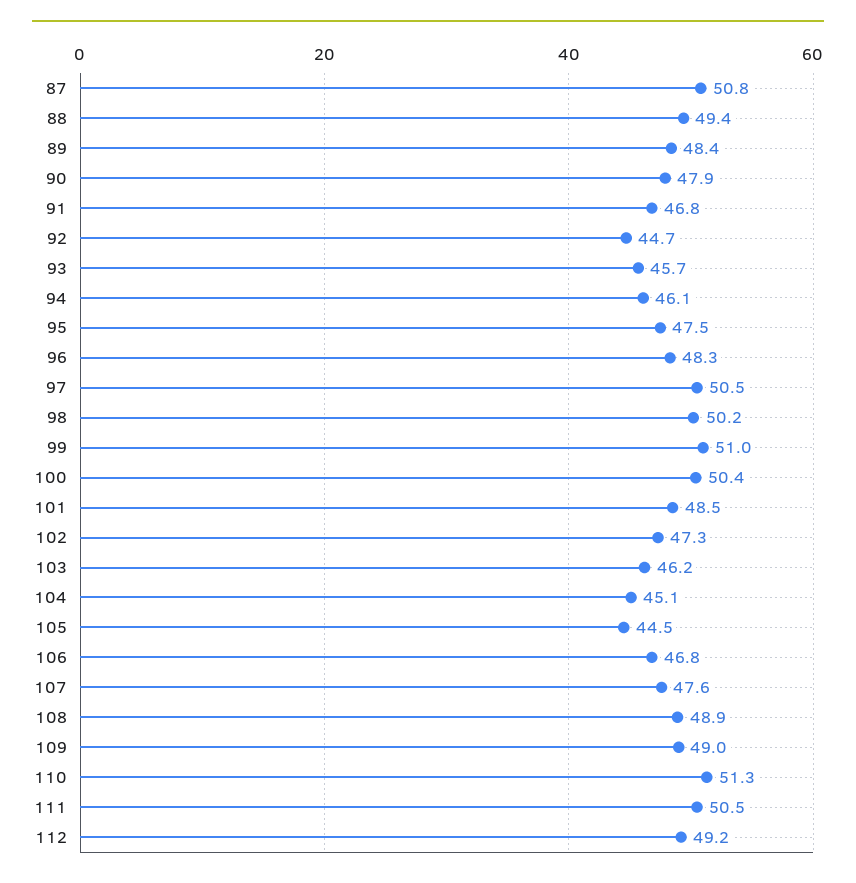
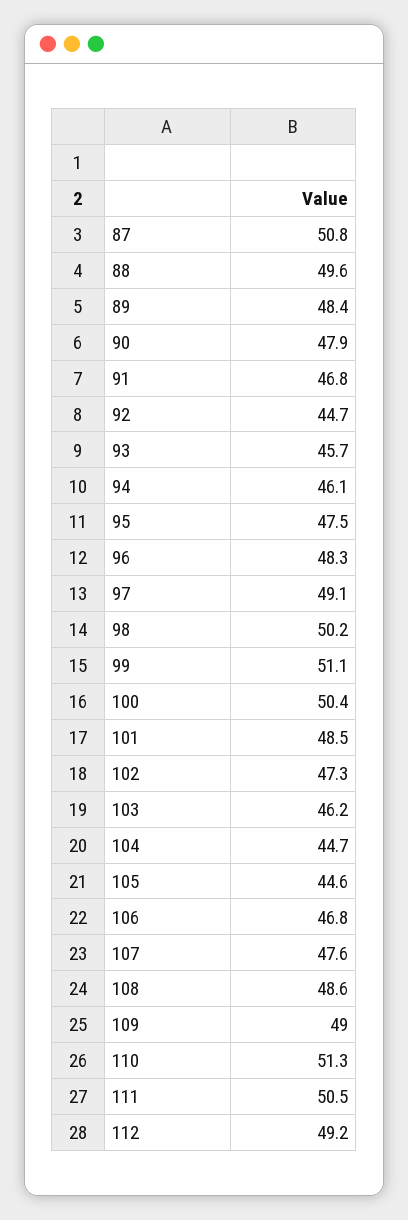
  {
    "87": 50.8,
-   "88": 49.4,
+   "88": 49.6,
    "89": 48.4,
    "90": 47.9,
    "91": 46.8,
    "92": 44.7,
    "93": 45.7,
    "94": 46.1,
    "95": 47.5,
    "96": 48.3,
-   "97": 50.5,
+   "97": 49.1,
    "98": 50.2,
-   "99": 51,
+   "99": 51.1,
    "100": 50.4,
    "101": 48.5,
    "102": 47.3,
    "103": 46.2,
-   "104": 45.1,
+   "104": 44.7,
-   "105": 44.5,
+   "105": 44.6,
    "106": 46.8,
    "107": 47.6,
-   "108": 48.9,
+   "108": 48.6,
    "109": 49,
    "110": 51.3,
    "111": 50.5,
    "112": 49.2
  }

